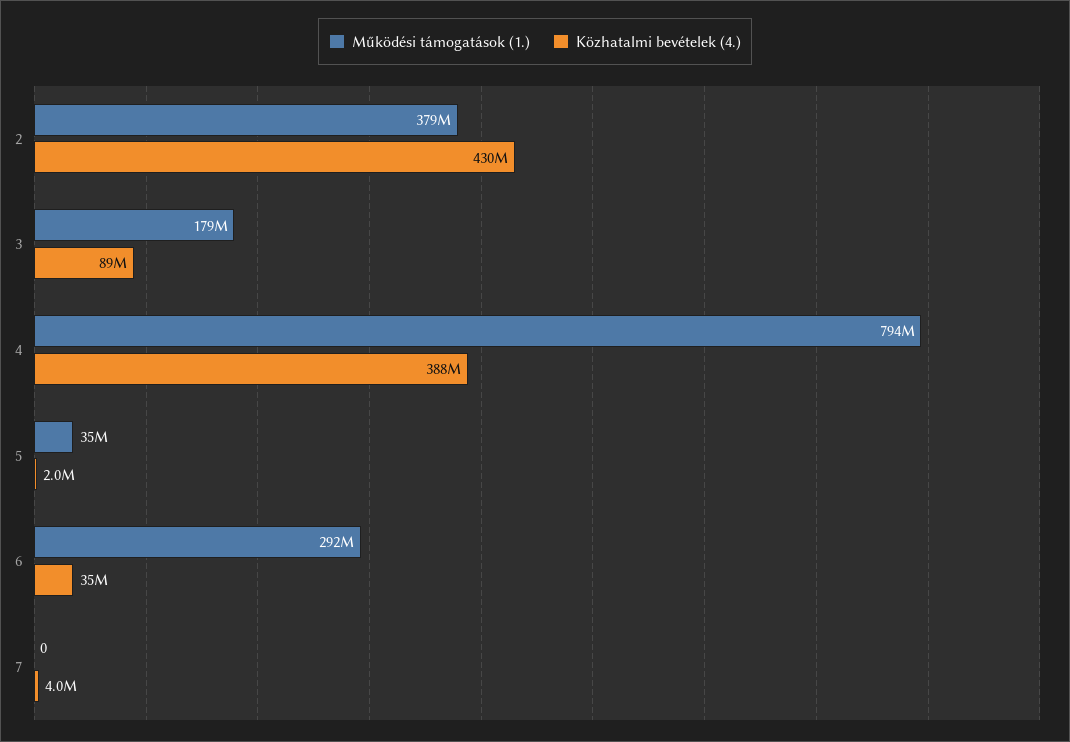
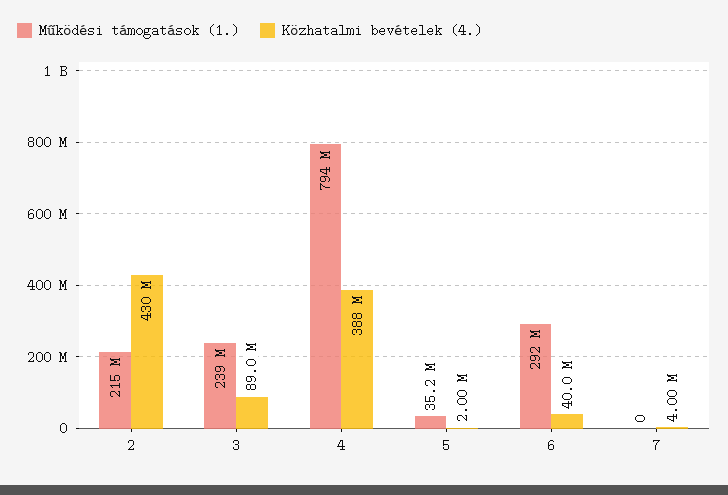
  {
    "Működési támogatások (1.)": {
-     "2": 379000000,
+     "2": 215000000,
-     "3": 179000000,
+     "3": 239000000,
      "4": 794000000,
      "5": 35200000,
      "6": 292000000,
      "7": 0
    },
    "Közhatalmi bevételek (4.)": {
      "2": 430000000,
      "3": 89000000,
      "4": 388000000,
      "5": 2000000,
-     "6": 35000000,
+     "6": 40000000,
      "7": 4000000
    }
  }

